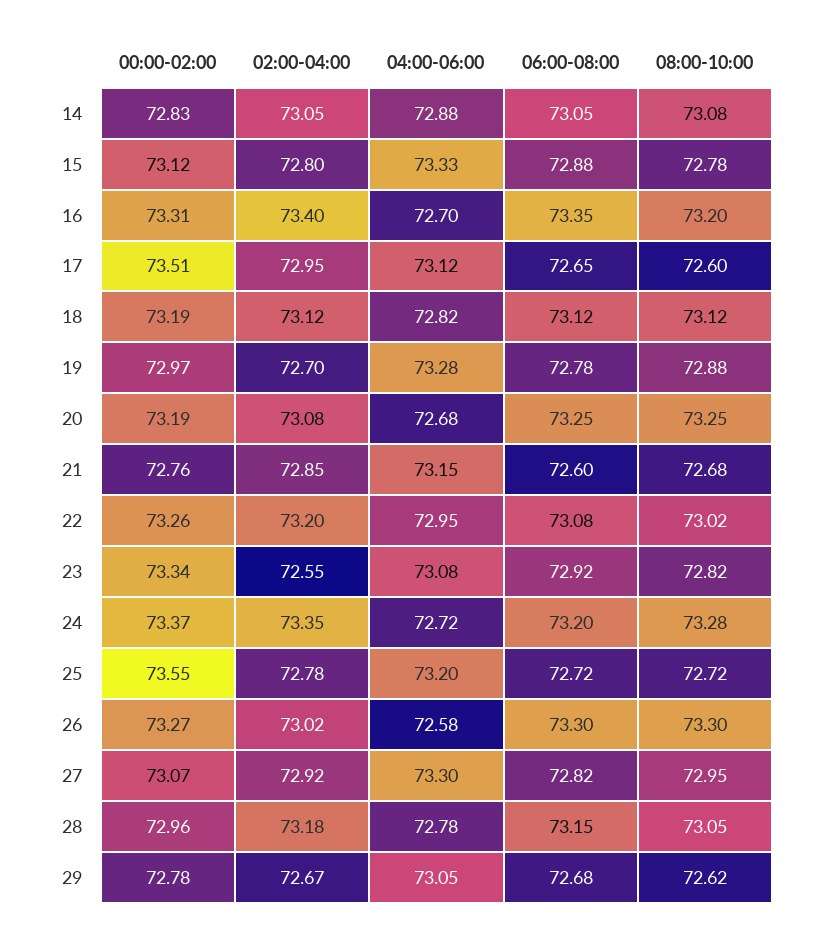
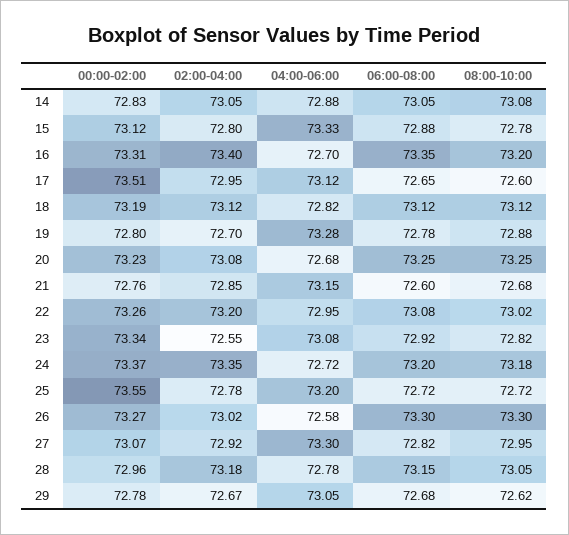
  {
    "00:00-02:00": {
      "14": 72.83,
      "15": 73.12,
      "16": 73.31,
      "17": 73.51,
      "18": 73.19,
-     "19": 72.97,
+     "19": 72.8,
-     "20": 73.19,
+     "20": 73.23,
      "21": 72.76,
      "22": 73.26,
      "23": 73.34,
      "24": 73.37,
      "25": 73.55,
      "26": 73.27,
      "27": 73.07,
      "28": 72.96,
      "29": 72.78
    },
    "02:00-04:00": {
      "14": 73.05,
      "15": 72.8,
      "16": 73.4,
      "17": 72.95,
      "18": 73.12,
      "19": 72.7,
      "20": 73.08,
      "21": 72.85,
      "22": 73.2,
      "23": 72.55,
      "24": 73.35,
      "25": 72.78,
      "26": 73.02,
      "27": 72.92,
      "28": 73.18,
      "29": 72.67
    },
    "04:00-06:00": {
      "14": 72.88,
      "15": 73.33,
      "16": 72.7,
      "17": 73.12,
      "18": 72.82,
      "19": 73.28,
      "20": 72.68,
      "21": 73.15,
      "22": 72.95,
      "23": 73.08,
      "24": 72.72,
      "25": 73.2,
      "26": 72.58,
      "27": 73.3,
      "28": 72.78,
      "29": 73.05
    },
    "06:00-08:00": {
      "14": 73.05,
      "15": 72.88,
      "16": 73.35,
      "17": 72.65,
      "18": 73.12,
      "19": 72.78,
      "20": 73.25,
      "21": 72.6,
      "22": 73.08,
      "23": 72.92,
      "24": 73.2,
      "25": 72.72,
      "26": 73.3,
      "27": 72.82,
      "28": 73.15,
      "29": 72.68
    },
    "08:00-10:00": {
      "14": 73.08,
      "15": 72.78,
      "16": 73.2,
      "17": 72.6,
      "18": 73.12,
      "19": 72.88,
      "20": 73.25,
      "21": 72.68,
      "22": 73.02,
      "23": 72.82,
-     "24": 73.28,
+     "24": 73.18,
      "25": 72.72,
      "26": 73.3,
      "27": 72.95,
      "28": 73.05,
      "29": 72.62
    }
  }

